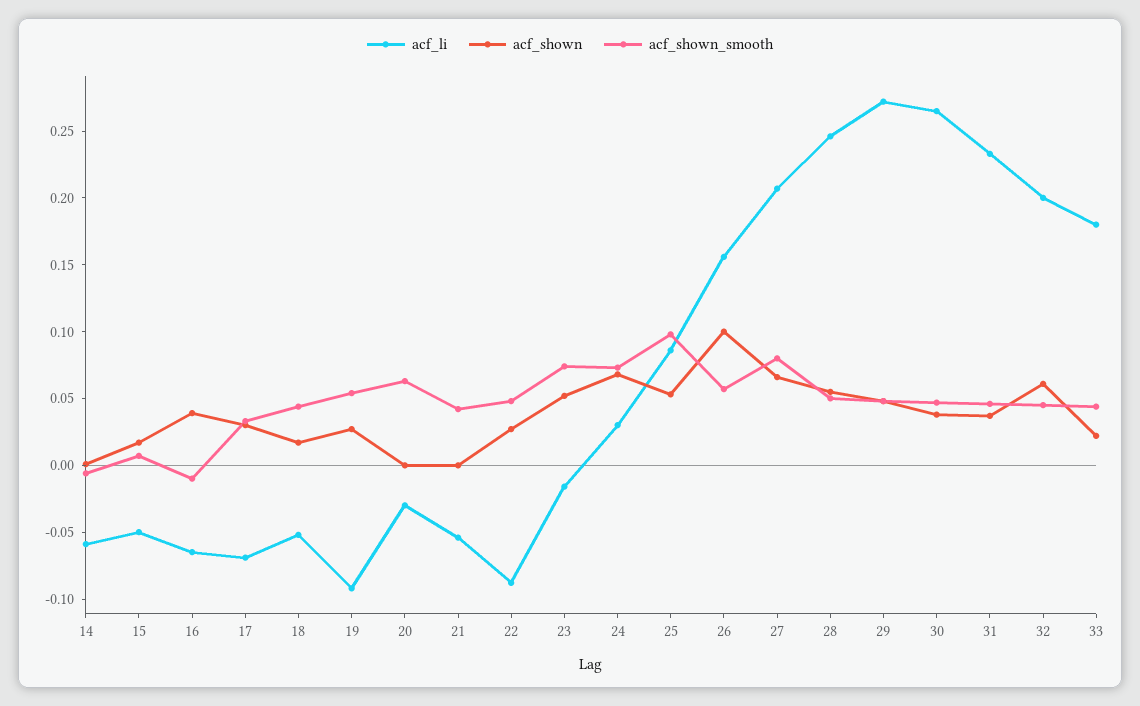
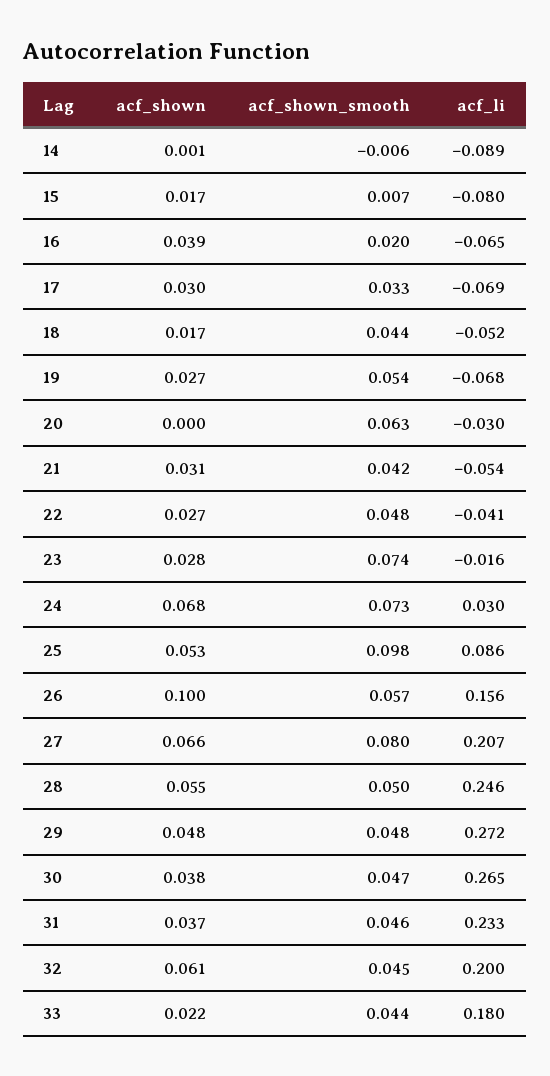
  {
    "acf_li": {
-     "14": -0.06,
+     "14": -0.089,
-     "15": -0.05,
+     "15": -0.08,
      "16": -0.065,
      "17": -0.069,
      "18": -0.052,
-     "19": -0.09,
+     "19": -0.068,
      "20": -0.03,
      "21": -0.054,
-     "22": -0.09,
+     "22": -0.041,
      "23": -0.016,
      "24": 0.03,
      "25": 0.086,
      "26": 0.156,
      "27": 0.207,
      "28": 0.246,
      "29": 0.272,
      "30": 0.265,
      "31": 0.233,
      "32": 0.2,
      "33": 0.18
    },
    "acf_shown": {
      "14": 0.001,
      "15": 0.017,
      "16": 0.039,
      "17": 0.03,
      "18": 0.017,
      "19": 0.027,
      "20": 0,
-     "21": 0,
+     "21": 0.031,
      "22": 0.027,
-     "23": 0.05,
+     "23": 0.028,
      "24": 0.068,
      "25": 0.053,
      "26": 0.1,
      "27": 0.066,
      "28": 0.055,
      "29": 0.048,
      "30": 0.038,
      "31": 0.037,
      "32": 0.061,
      "33": 0.022
    },
    "acf_shown_smooth": {
      "14": -0.006,
      "15": 0.007,
-     "16": -0.01,
+     "16": 0.02,
      "17": 0.033,
      "18": 0.044,
      "19": 0.054,
      "20": 0.063,
      "21": 0.042,
      "22": 0.048,
      "23": 0.074,
      "24": 0.073,
      "25": 0.098,
      "26": 0.057,
      "27": 0.08,
      "28": 0.05,
      "29": 0.048,
      "30": 0.047,
      "31": 0.046,
      "32": 0.045,
      "33": 0.044
    }
  }

